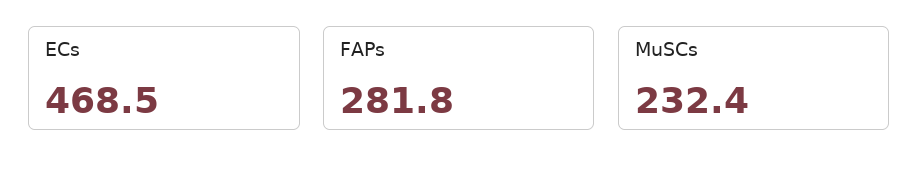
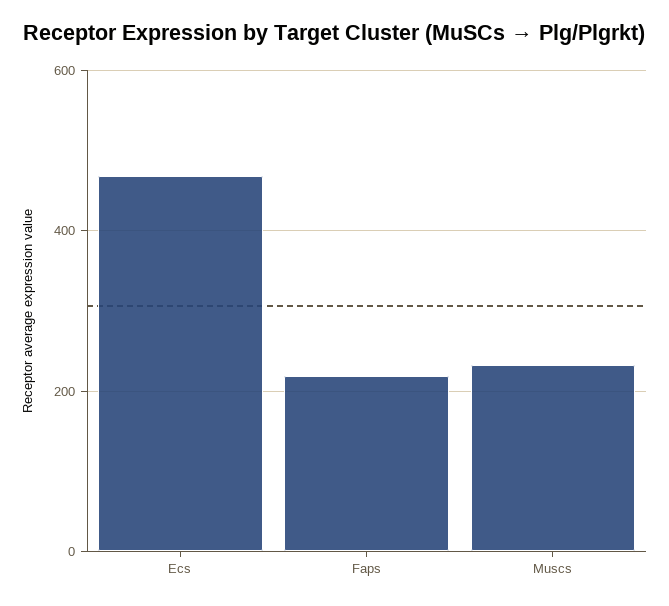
  {
    "ECs": 468.5,
-   "FAPs": 281.8,
+   "FAPs": 220,
    "MuSCs": 232.4
  }

